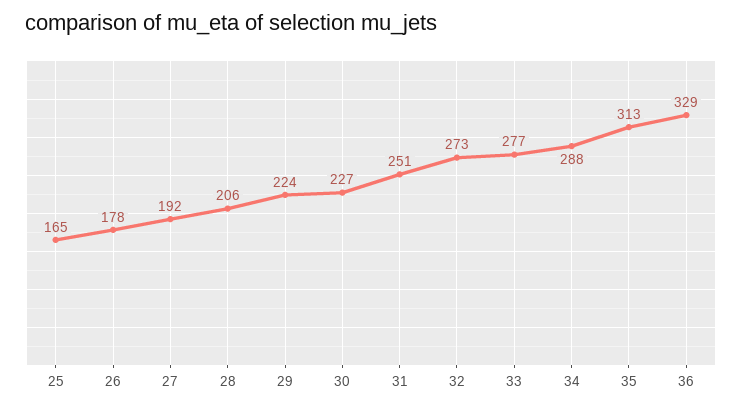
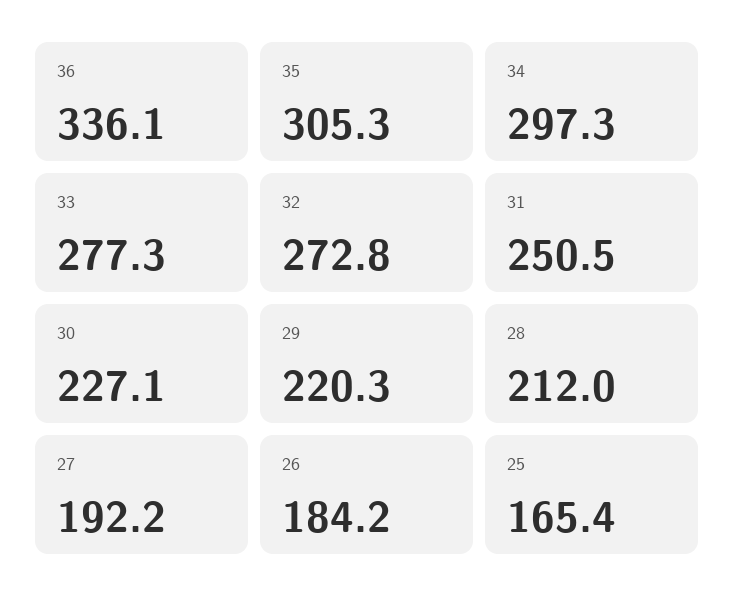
  {
    "25": 165.4,
-   "26": 178,
+   "26": 184.2,
    "27": 192.2,
-   "28": 206,
+   "28": 212,
-   "29": 224,
+   "29": 220.3,
    "30": 227.1,
    "31": 250.5,
    "32": 272.8,
    "33": 277.3,
-   "34": 288,
+   "34": 297.3,
-   "35": 313,
+   "35": 305.3,
-   "36": 329
+   "36": 336.1
  }

